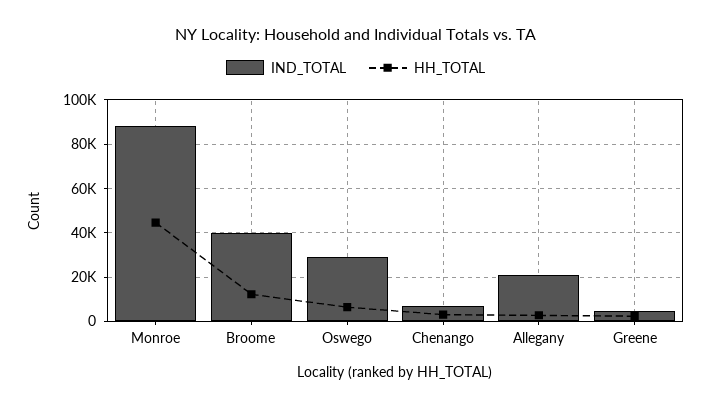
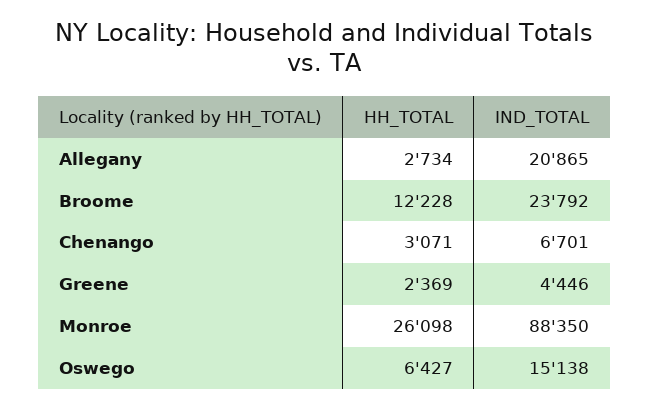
  {
    "IND_TOTAL": {
      "Monroe": 88350,
-     "Broome": 40000,
+     "Broome": 23792,
-     "Oswego": 30000,
+     "Oswego": 15138,
      "Chenango": 6701,
      "Allegany": 20865,
      "Greene": 4446
    },
    "HH_TOTAL": {
-     "Monroe": 45000,
+     "Monroe": 26098,
      "Broome": 12228,
      "Oswego": 6427,
      "Chenango": 3071,
      "Allegany": 2734,
      "Greene": 2369
    }
  }

